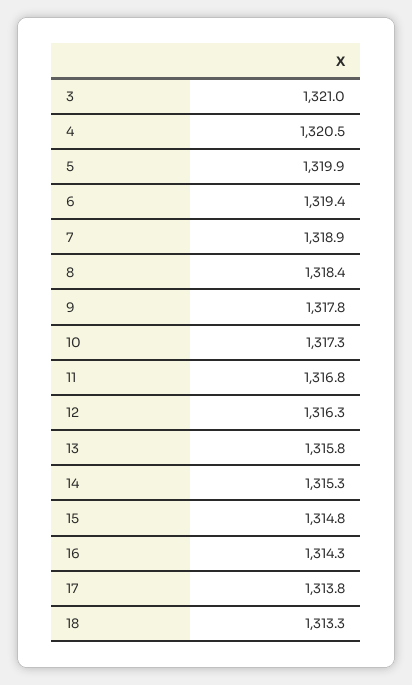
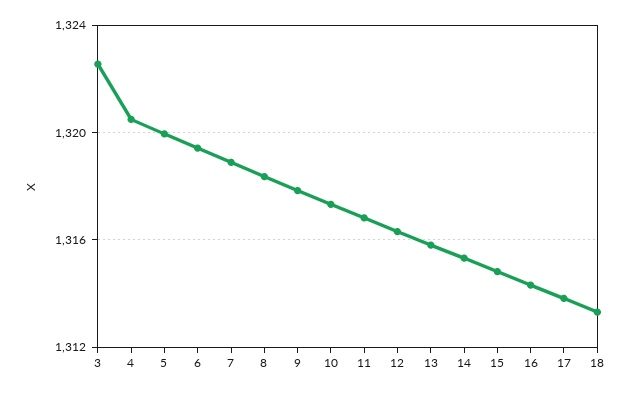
  {
-   "3": 1321,
+   "3": 1322.5,
    "4": 1320.5,
    "5": 1319.9,
    "6": 1319.4,
    "7": 1318.9,
    "8": 1318.4,
    "9": 1317.8,
    "10": 1317.3,
    "11": 1316.8,
    "12": 1316.3,
    "13": 1315.8,
    "14": 1315.3,
    "15": 1314.8,
    "16": 1314.3,
    "17": 1313.8,
    "18": 1313.3
  }

